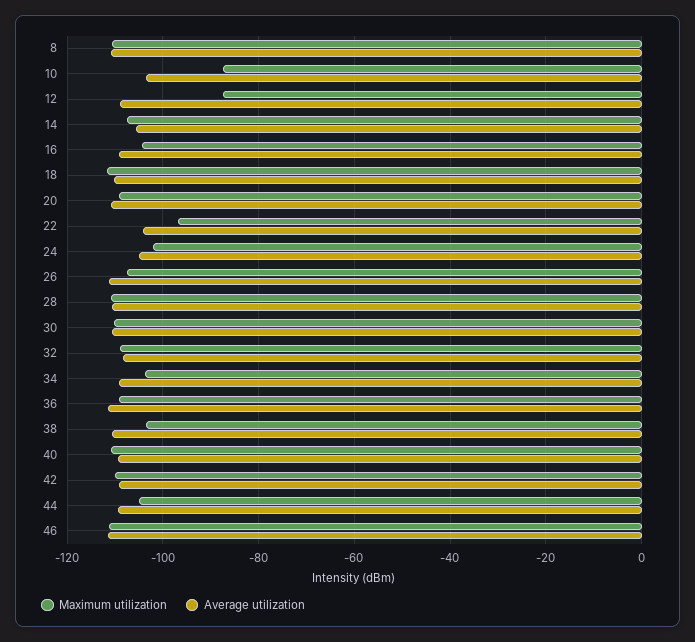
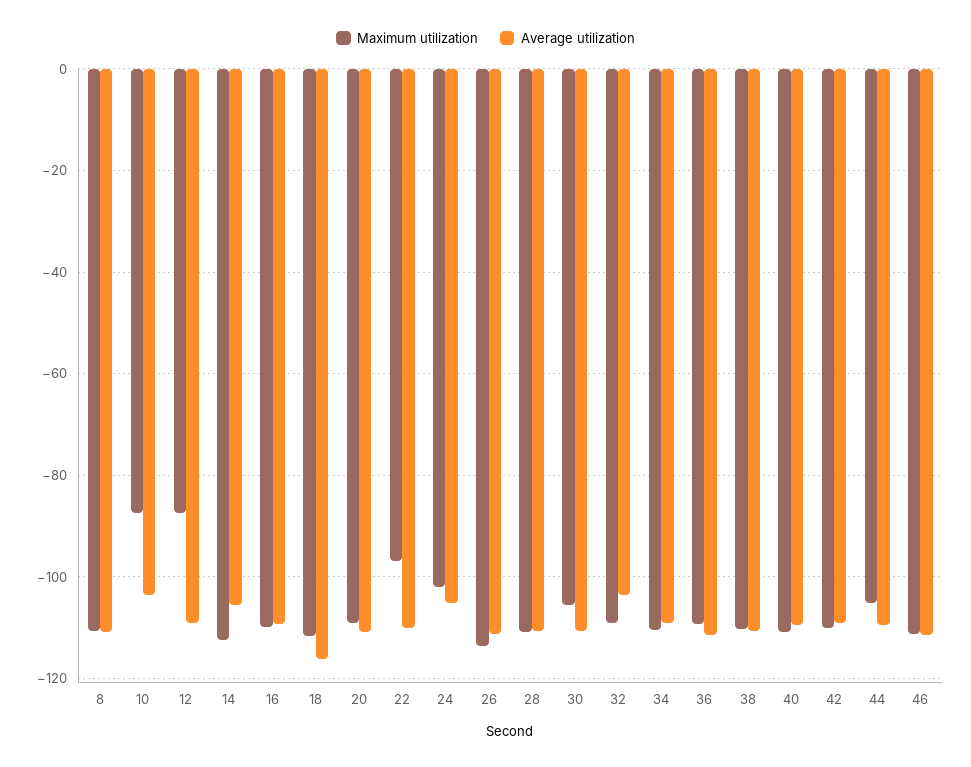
  {
    "Maximum utilization": {
      "8": -110,
      "10": -88,
      "12": -88,
-     "14": -108,
+     "14": -112,
-     "16": -104,
+     "16": -110,
      "18": -112,
      "20": -110,
      "22": -96,
      "24": -102,
-     "26": -108,
+     "26": -114,
      "28": -110,
-     "30": -110,
+     "30": -106,
      "32": -110,
-     "34": -104,
+     "34": -110,
      "36": -110,
-     "38": -104,
+     "38": -110,
      "40": -110,
      "42": -110,
      "44": -106,
      "46": -112
    },
    "Average utilization": {
      "8": -110,
      "10": -104,
      "12": -110,
      "14": -106,
      "16": -110,
-     "18": -110,
+     "18": -116,
      "20": -110,
-     "22": -104,
+     "22": -110,
      "24": -106,
      "26": -112,
      "28": -110,
      "30": -110,
-     "32": -108,
+     "32": -104,
      "34": -110,
      "36": -112,
      "38": -110,
      "40": -110,
      "42": -110,
      "44": -110,
      "46": -112
    }
  }

